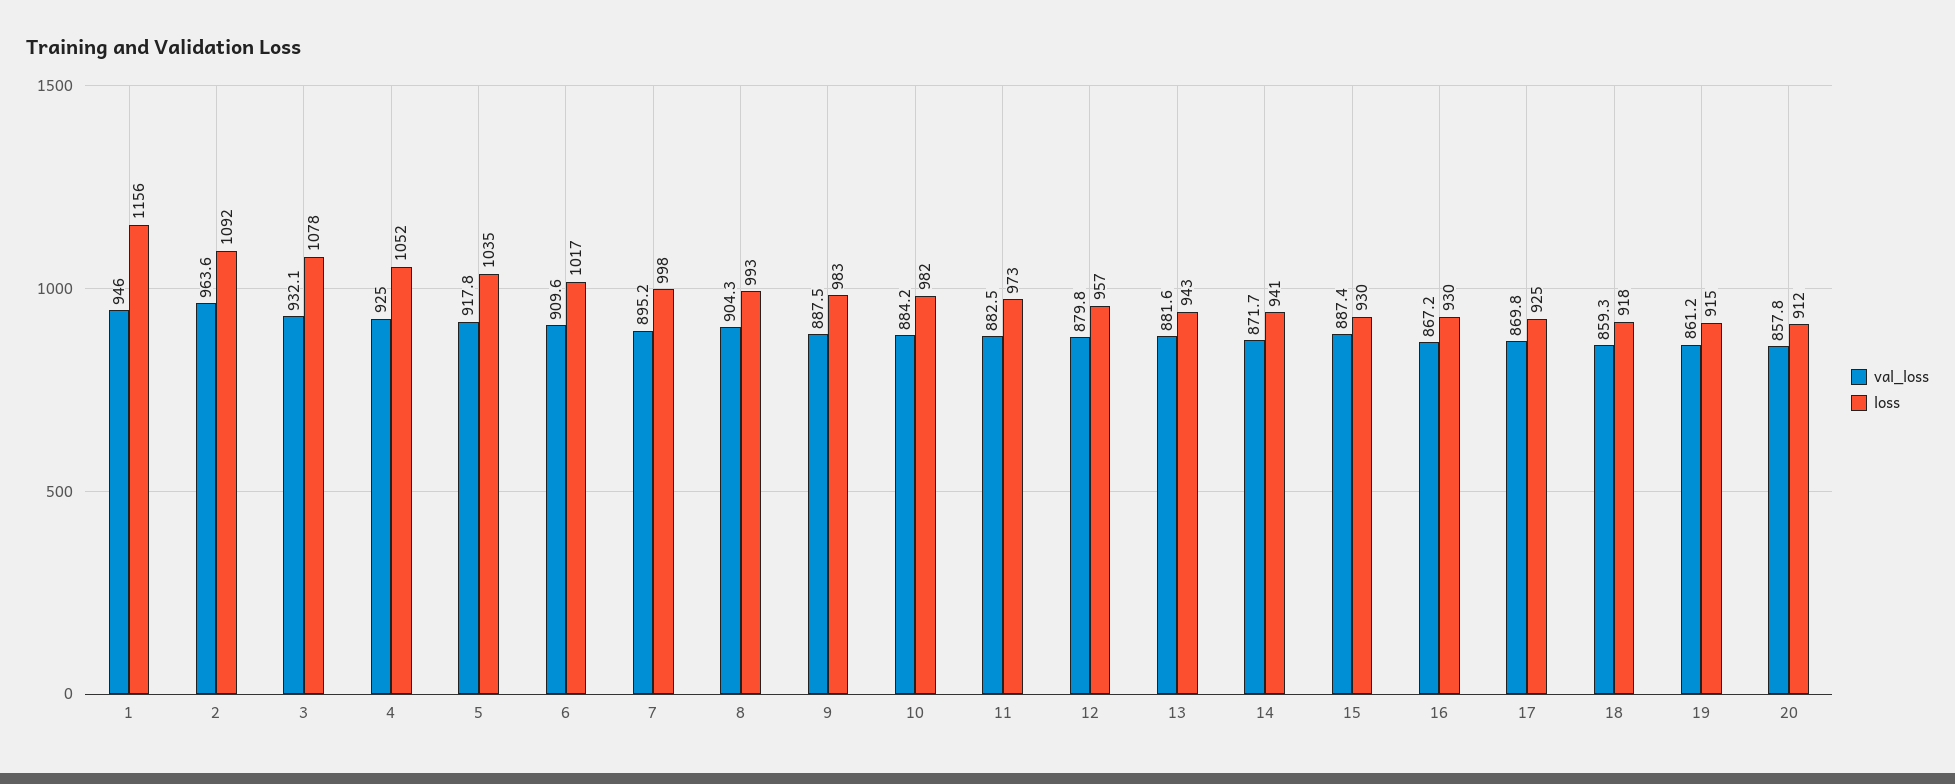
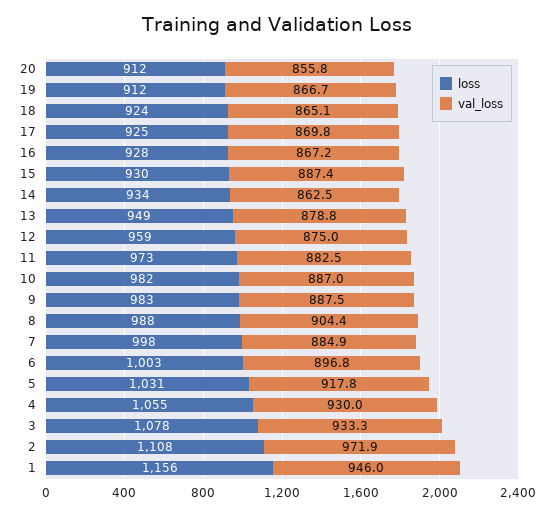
  {
    "val_loss": {
      "1": 946,
-     "2": 963.6,
+     "2": 971.9,
-     "3": 932.1,
+     "3": 933.3,
-     "4": 925,
+     "4": 930,
      "5": 917.8,
-     "6": 909.6,
+     "6": 896.8,
-     "7": 895.2,
+     "7": 884.9,
-     "8": 904.3,
+     "8": 904.4,
      "9": 887.5,
-     "10": 884.2,
+     "10": 887,
      "11": 882.5,
-     "12": 879.8,
+     "12": 875,
-     "13": 881.6,
+     "13": 878.8,
-     "14": 871.7,
+     "14": 862.5,
      "15": 887.4,
      "16": 867.2,
      "17": 869.8,
-     "18": 859.3,
+     "18": 865.1,
-     "19": 861.2,
+     "19": 866.7,
-     "20": 857.8
+     "20": 855.8
    },
    "loss": {
      "1": 1156,
-     "2": 1092,
+     "2": 1108,
      "3": 1078,
-     "4": 1052,
+     "4": 1055,
-     "5": 1035,
+     "5": 1031,
-     "6": 1017,
+     "6": 1003,
      "7": 998,
-     "8": 993,
+     "8": 988,
      "9": 983,
      "10": 982,
      "11": 973,
-     "12": 957,
+     "12": 959,
-     "13": 943,
+     "13": 949,
-     "14": 941,
+     "14": 934,
      "15": 930,
-     "16": 930,
+     "16": 928,
      "17": 925,
-     "18": 918,
+     "18": 924,
-     "19": 915,
+     "19": 912,
      "20": 912
    }
  }

